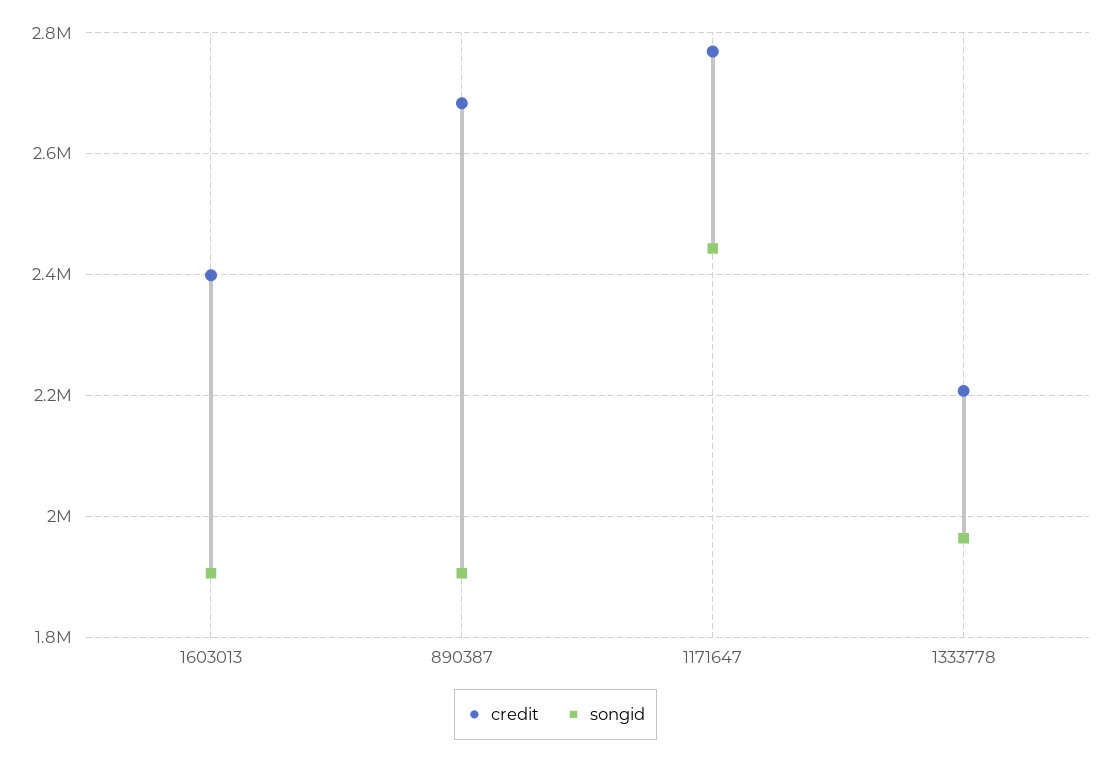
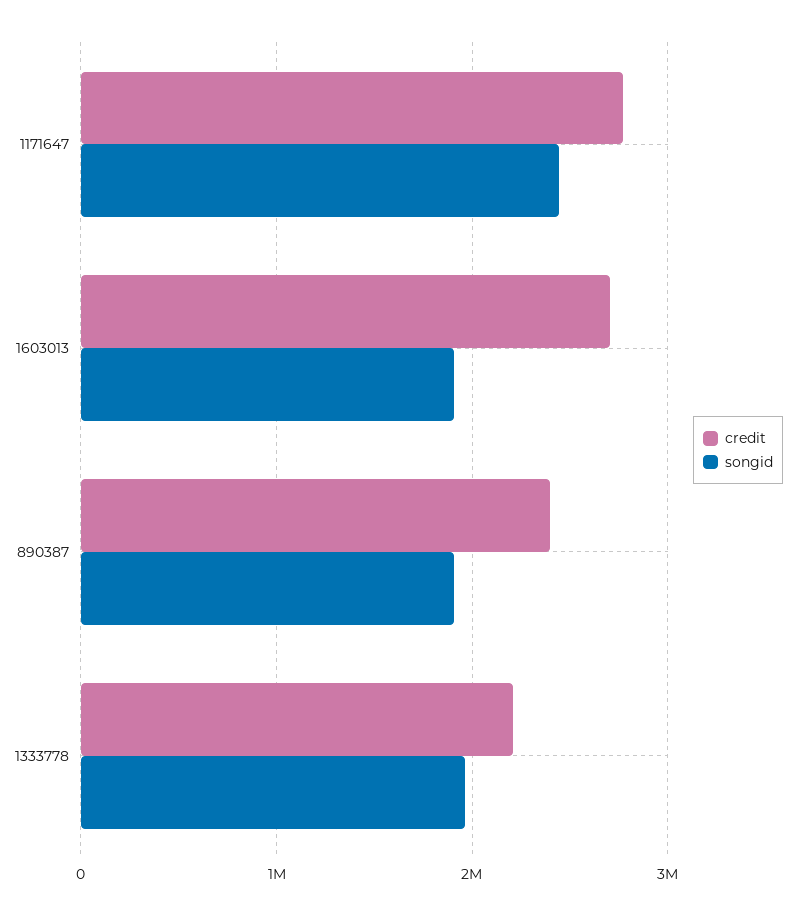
  {
    "credit": {
-     "1603013": 2400000,
+     "1603013": 2700000,
-     "890387": 2680000,
+     "890387": 2400000,
      "1171647": 2760000,
      "1333778": 2200000
    },
    "songid": {
      "1603013": 1900000,
      "890387": 1900000,
      "1171647": 2440000,
      "1333778": 1960000
    }
  }

